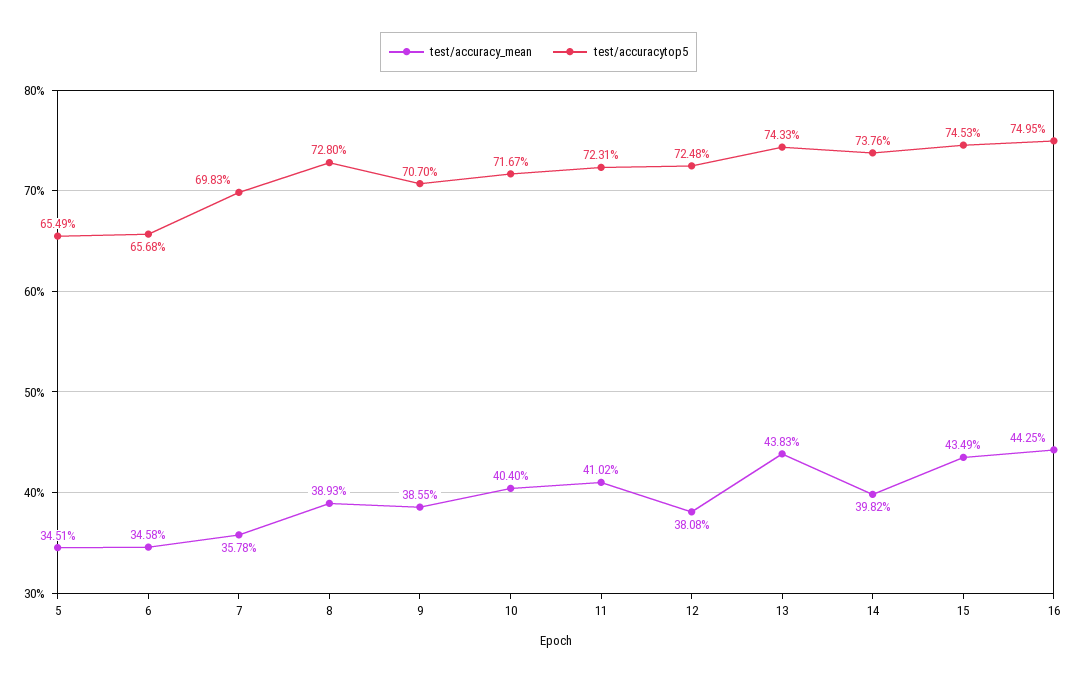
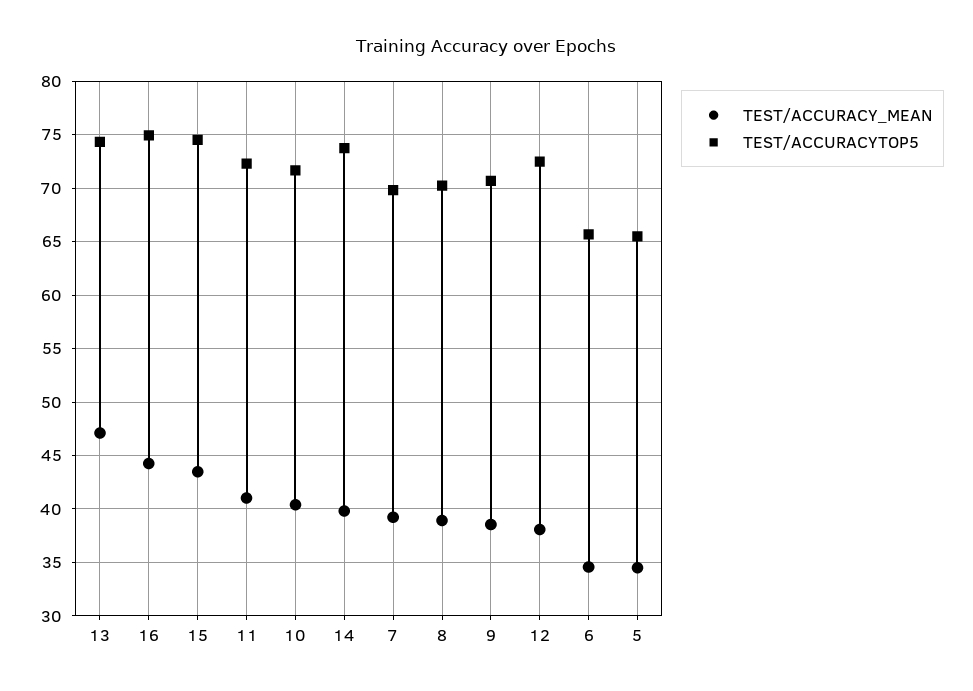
  {
    "test/accuracy_mean": {
      "5": 34.51,
      "6": 34.58,
-     "7": 35.78,
+     "7": 39,
      "8": 38.93,
      "9": 38.55,
      "10": 40.4,
      "11": 41.02,
      "12": 38.08,
-     "13": 43.83,
+     "13": 47,
      "14": 39.82,
      "15": 43.49,
      "16": 44.25
    },
    "test/accuracytop5": {
      "5": 65.49,
      "6": 65.68,
      "7": 69.83,
-     "8": 72.8,
+     "8": 70,
      "9": 70.7,
      "10": 71.67,
      "11": 72.31,
      "12": 72.48,
      "13": 74.33,
      "14": 73.76,
      "15": 74.53,
      "16": 74.95
    }
  }

